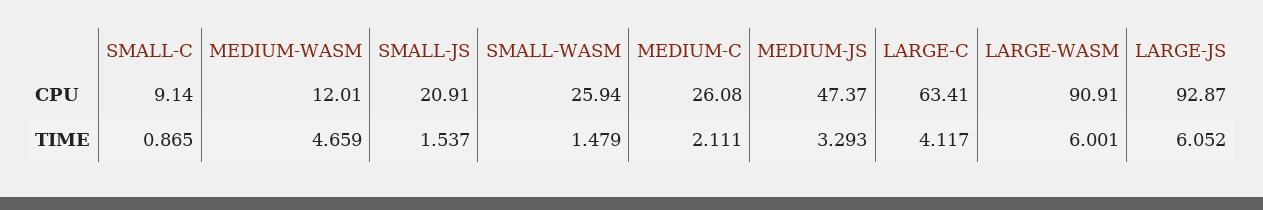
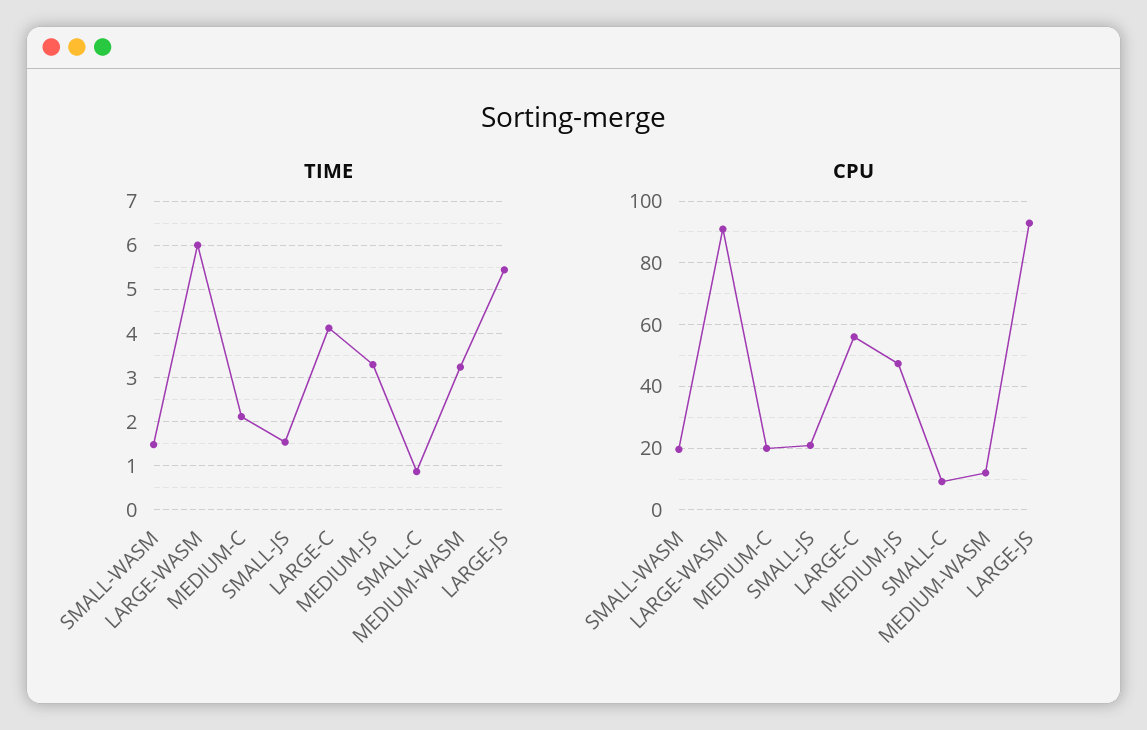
  {
    "CPU": {
      "SMALL-C": 9.14,
      "MEDIUM-WASM": 12.01,
      "SMALL-JS": 20.91,
-     "SMALL-WASM": 25.94,
+     "SMALL-WASM": 20,
-     "MEDIUM-C": 26.08,
+     "MEDIUM-C": 20,
      "MEDIUM-JS": 47.37,
-     "LARGE-C": 63.41,
+     "LARGE-C": 56,
      "LARGE-WASM": 90.91,
      "LARGE-JS": 92.87
    },
    "TIME": {
      "SMALL-C": 0.865,
-     "MEDIUM-WASM": 4.659,
+     "MEDIUM-WASM": 3.2,
      "SMALL-JS": 1.537,
      "SMALL-WASM": 1.479,
      "MEDIUM-C": 2.111,
      "MEDIUM-JS": 3.293,
      "LARGE-C": 4.117,
      "LARGE-WASM": 6.001,
-     "LARGE-JS": 6.052
+     "LARGE-JS": 5.4
    }
  }

